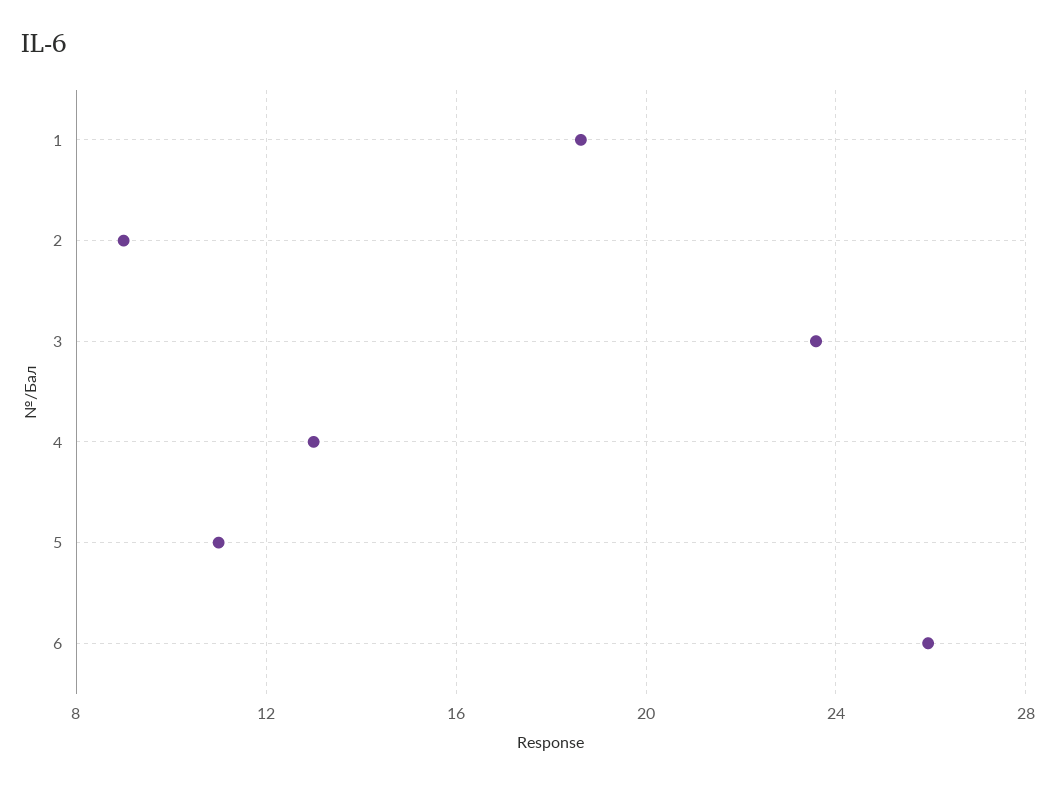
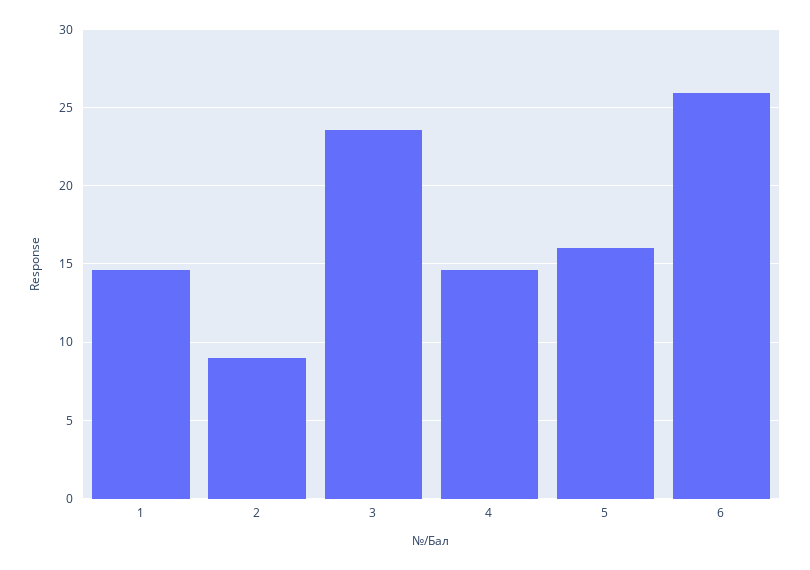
  {
-   "1": 18.5,
+   "1": 14.5,
    "2": 9,
    "3": 23.5,
-   "4": 13,
+   "4": 14.5,
-   "5": 11,
+   "5": 16,
    "6": 26
  }

